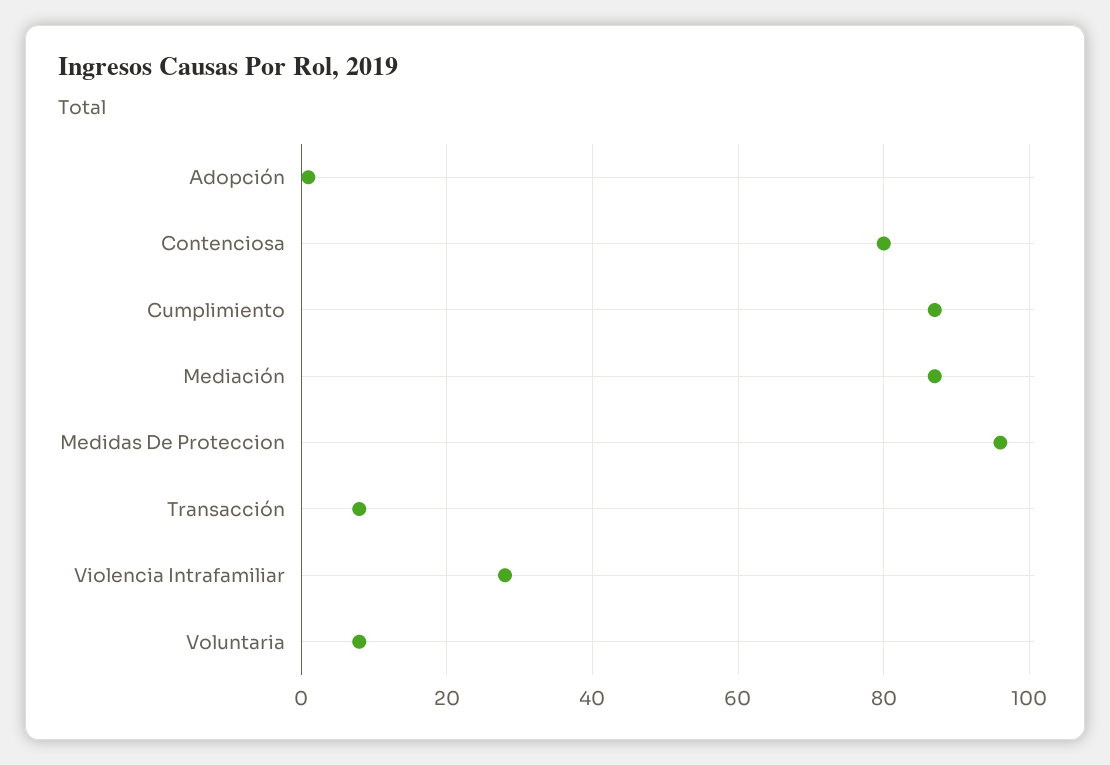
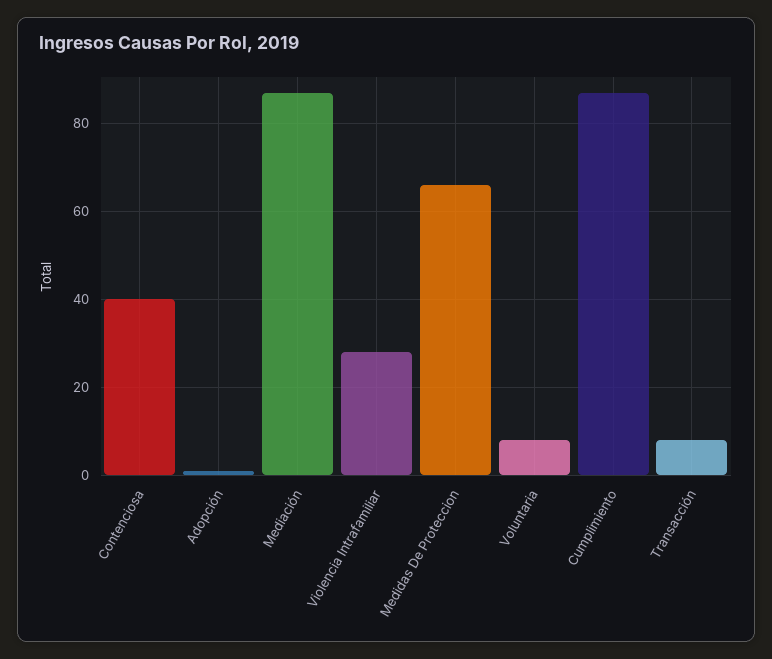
  {
    "Adopción": 0,
-   "Contenciosa": 80,
+   "Contenciosa": 40,
    "Cumplimiento": 85,
    "Mediación": 85,
-   "Medidas De Proteccion": 95,
+   "Medidas De Proteccion": 65,
    "Transacción": 10,
    "Violencia Intrafamiliar": 30,
    "Voluntaria": 10
  }

